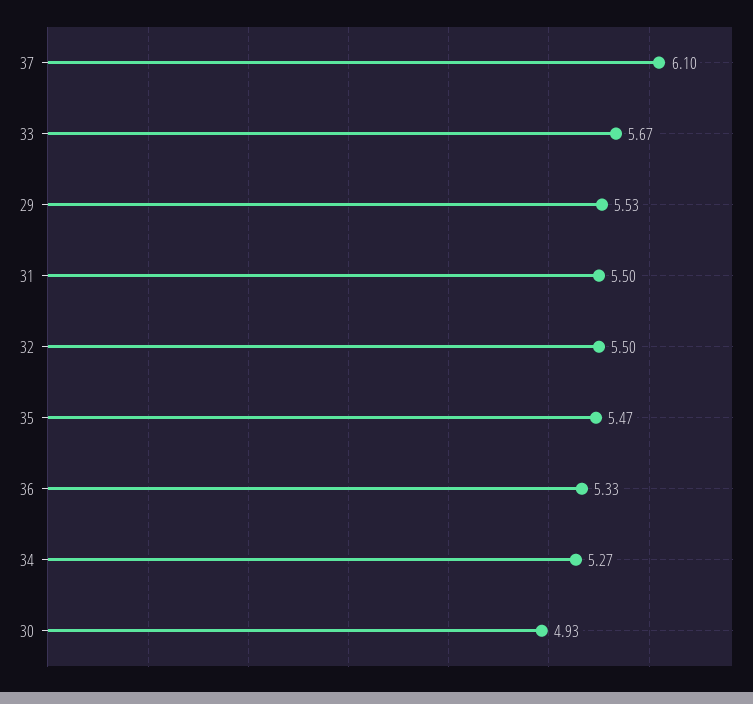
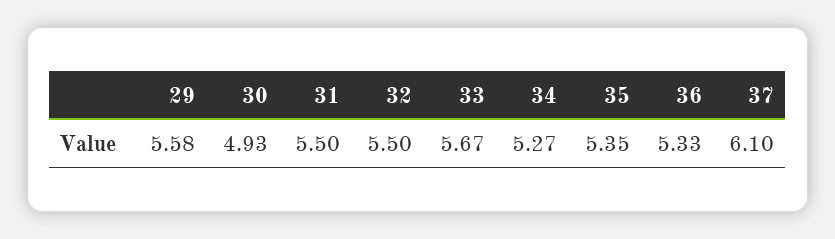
  {
    "37": 6.1,
    "33": 5.67,
-   "29": 5.53,
+   "29": 5.58,
    "31": 5.5,
    "32": 5.5,
-   "35": 5.47,
+   "35": 5.35,
    "36": 5.33,
    "34": 5.27,
    "30": 4.93
  }

